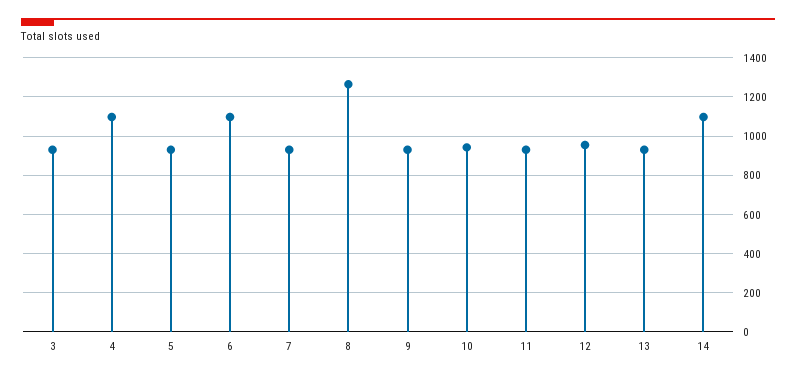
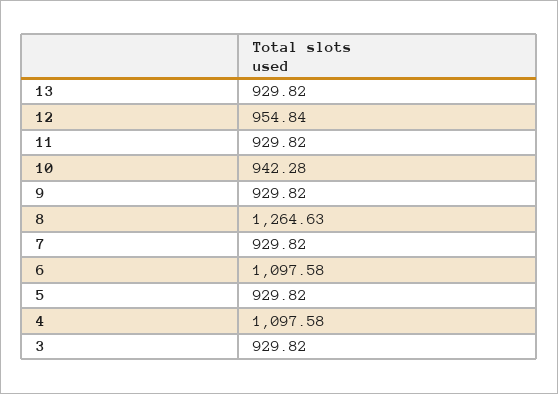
  {
    "3": 929.82,
    "4": 1097.58,
    "5": 929.82,
    "6": 1097.58,
    "7": 929.82,
    "8": 1264.63,
    "9": 929.82,
    "10": 942.28,
    "11": 929.82,
    "12": 954.84,
-   "13": 929.82,
+   "13": 929.82
-   "14": 1100
  }

